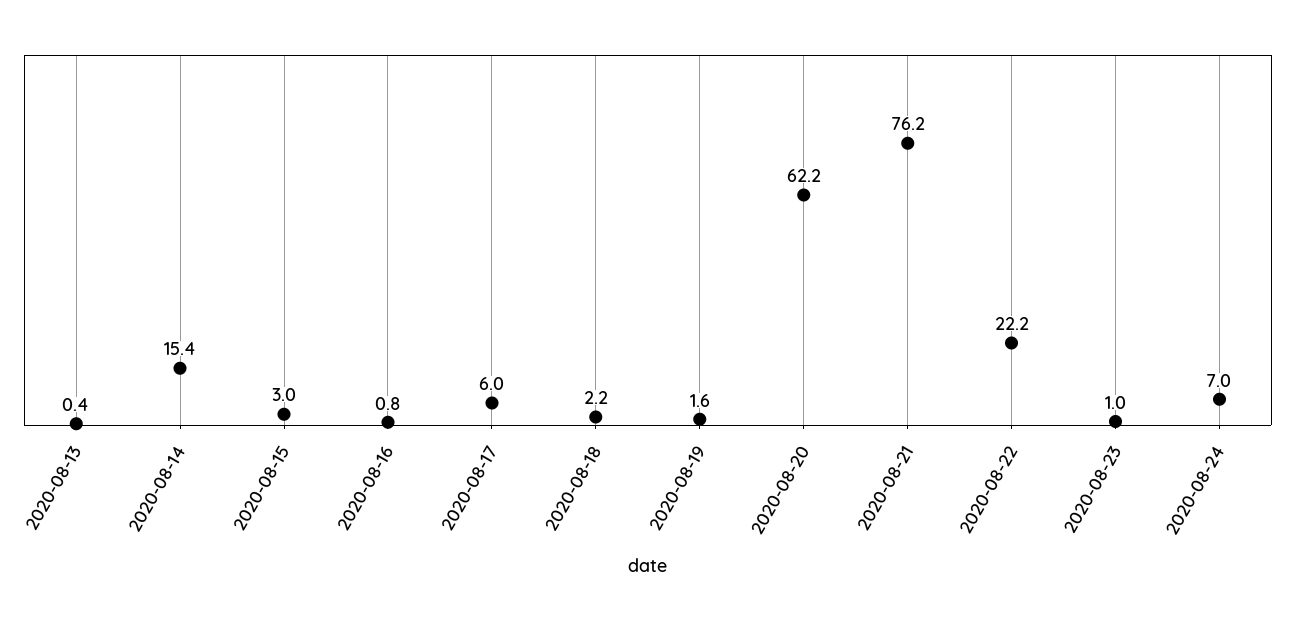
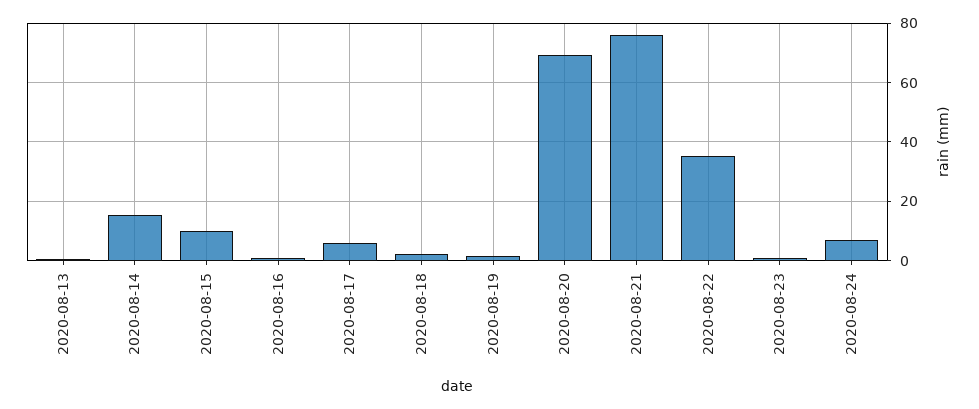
  {
    "2020-08-13": 0.4,
    "2020-08-14": 15.4,
-   "2020-08-15": 3,
+   "2020-08-15": 10,
    "2020-08-16": 0.8,
    "2020-08-17": 6,
    "2020-08-18": 2.2,
    "2020-08-19": 1.6,
-   "2020-08-20": 62.2,
+   "2020-08-20": 70,
    "2020-08-21": 76.2,
-   "2020-08-22": 22.2,
+   "2020-08-22": 35,
    "2020-08-23": 1,
    "2020-08-24": 7
  }

